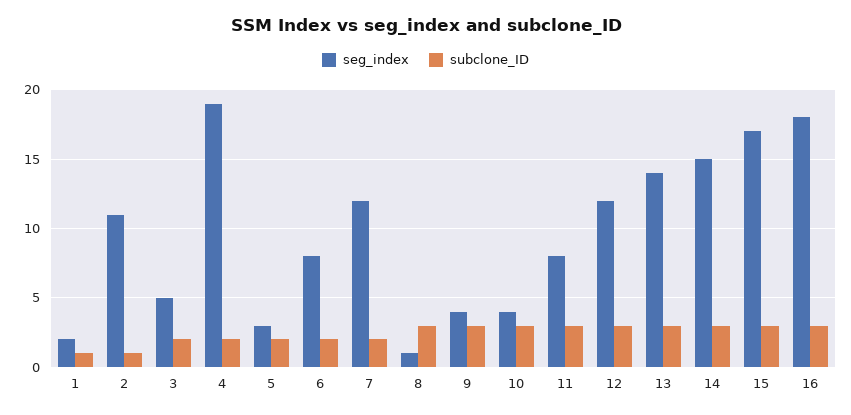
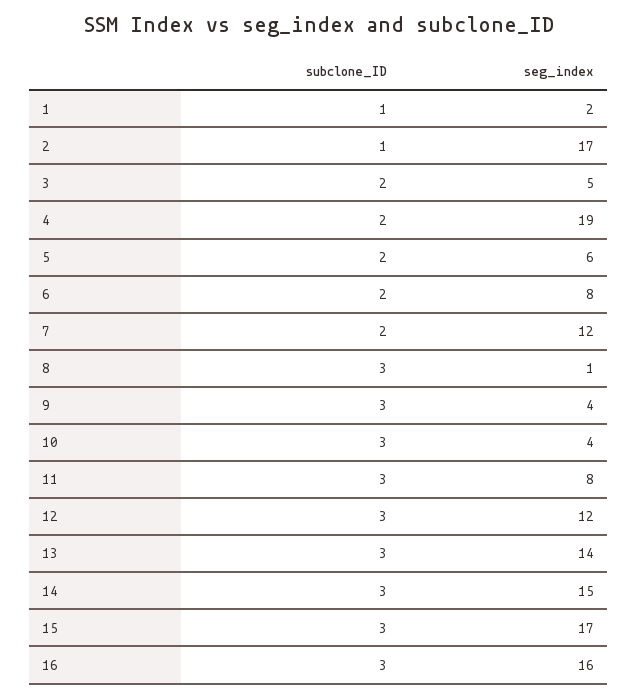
  {
    "seg_index": {
      "1": 2,
-     "2": 11,
+     "2": 17,
      "3": 5,
      "4": 19,
-     "5": 3,
+     "5": 6,
      "6": 8,
      "7": 12,
      "8": 1,
      "9": 4,
      "10": 4,
      "11": 8,
      "12": 12,
      "13": 14,
      "14": 15,
      "15": 17,
-     "16": 18
+     "16": 16
    },
    "subclone_ID": {
      "1": 1,
      "2": 1,
      "3": 2,
      "4": 2,
      "5": 2,
      "6": 2,
      "7": 2,
      "8": 3,
      "9": 3,
      "10": 3,
      "11": 3,
      "12": 3,
      "13": 3,
      "14": 3,
      "15": 3,
      "16": 3
    }
  }

